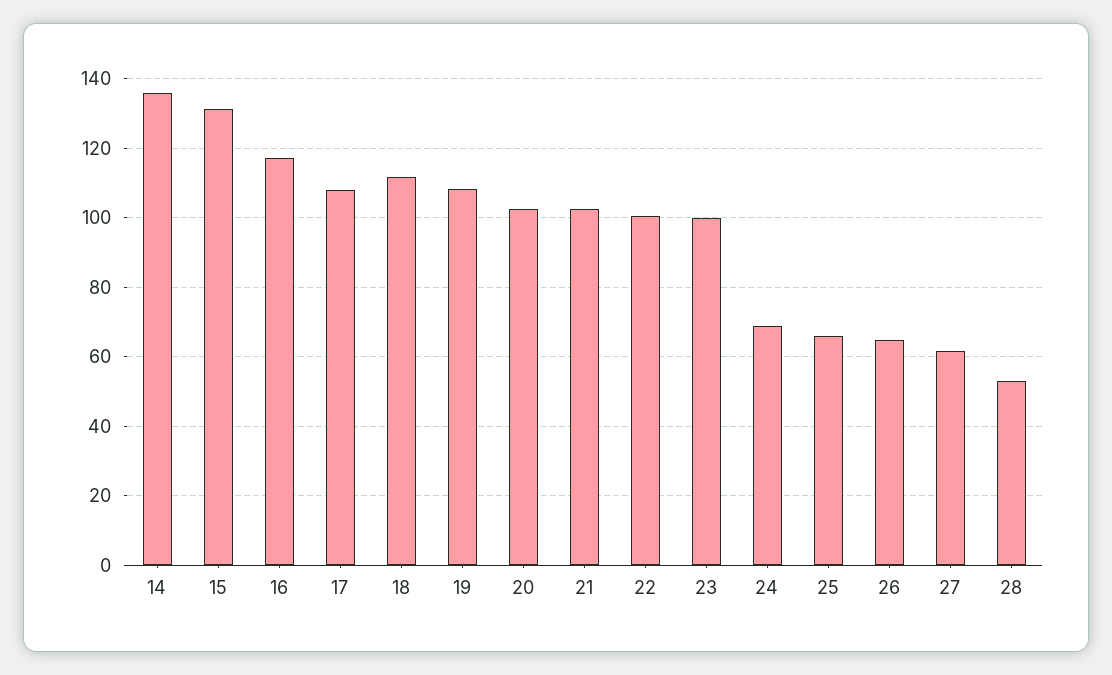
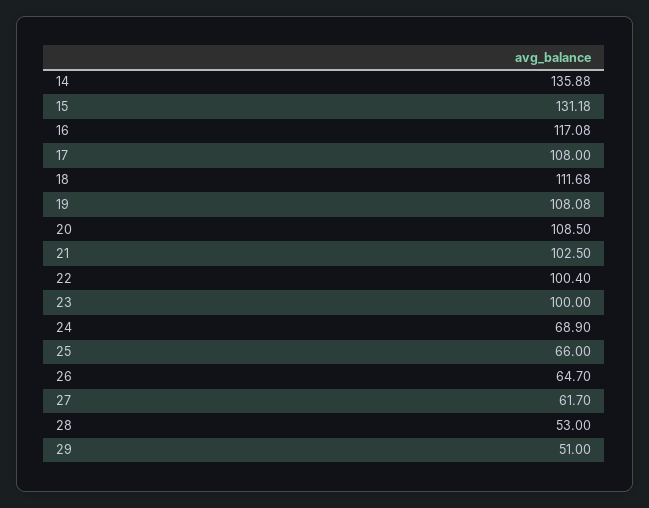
  {
    "14": 135.88,
    "15": 131.18,
    "16": 117.08,
    "17": 108,
    "18": 111.68,
    "19": 108.08,
-   "20": 102,
+   "20": 108.5,
    "21": 102.5,
    "22": 100.4,
    "23": 100,
    "24": 68.9,
    "25": 66,
    "26": 64.7,
    "27": 61.7,
-   "28": 53
+   "28": 53,
+   "29": 51
  }

